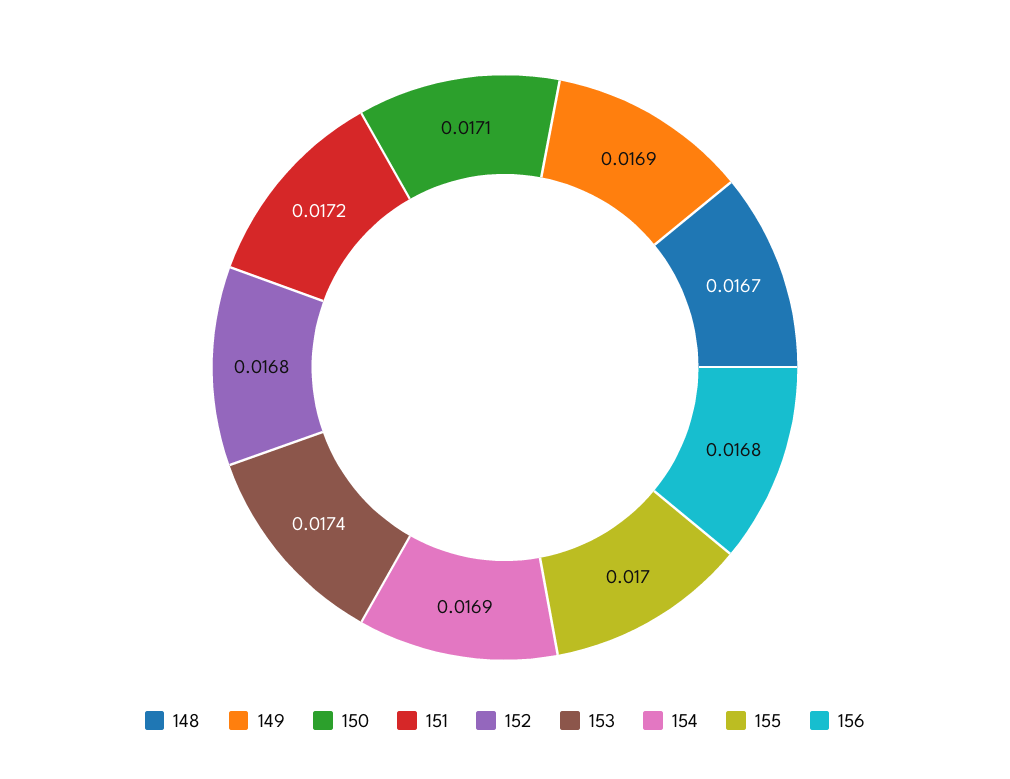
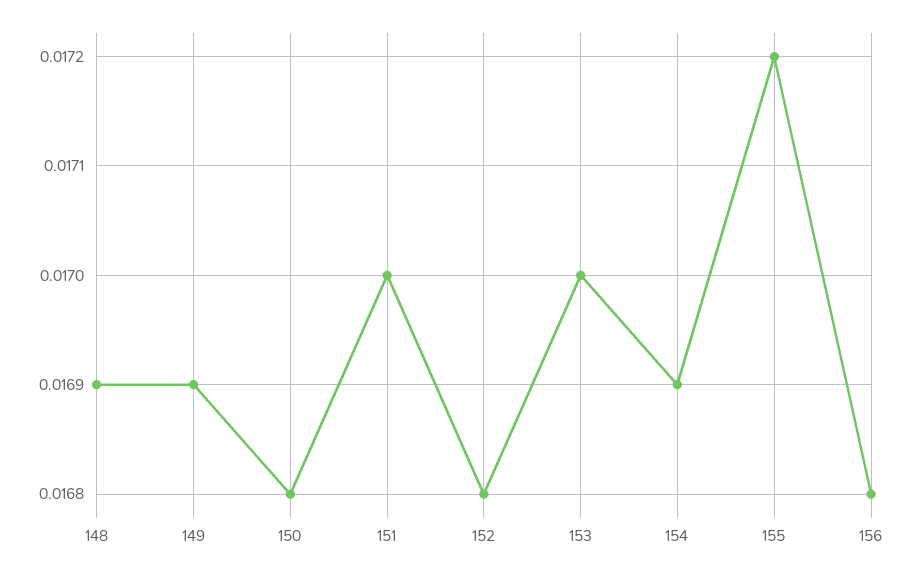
  {
-   "148": 0.0167,
+   "148": 0.0169,
    "149": 0.0169,
-   "150": 0.0171,
+   "150": 0.0168,
-   "151": 0.0172,
+   "151": 0.017,
    "152": 0.0168,
-   "153": 0.0174,
+   "153": 0.017,
    "154": 0.0169,
-   "155": 0.017,
+   "155": 0.0172,
    "156": 0.0168
  }

